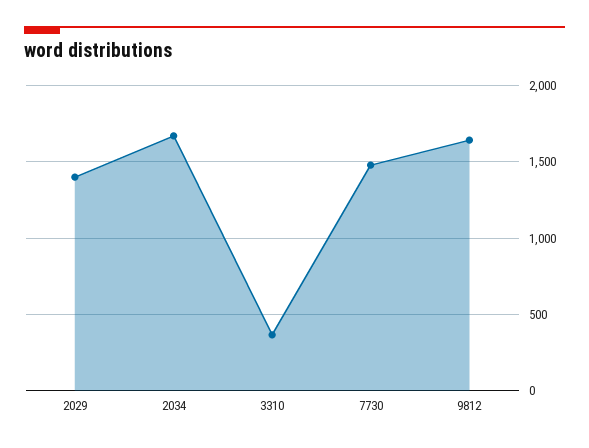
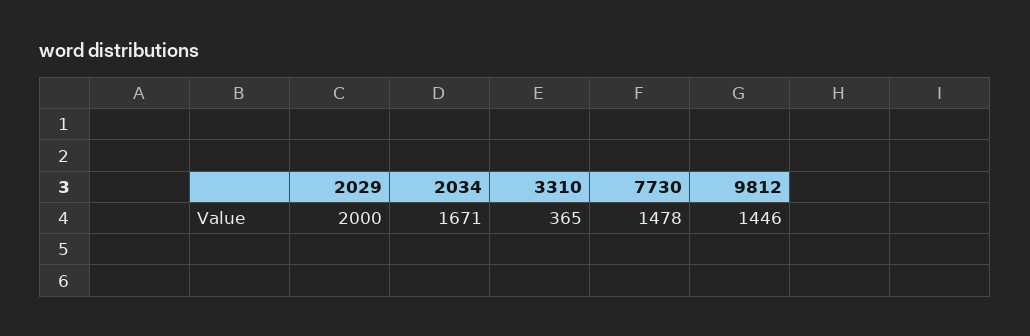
  {
-   "2029": 1400,
+   "2029": 2000,
    "2034": 1671,
    "3310": 365,
    "7730": 1478,
-   "9812": 1650
+   "9812": 1446
  }

